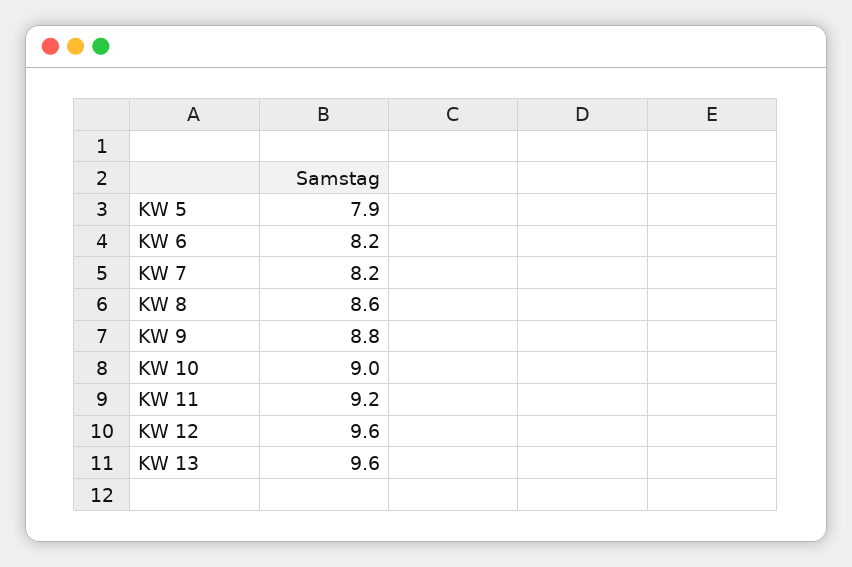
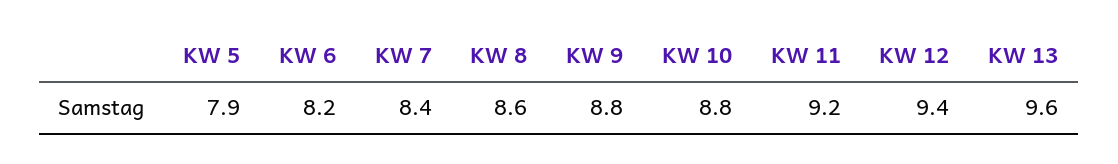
  {
    "KW 5": 7.9,
    "KW 6": 8.2,
-   "KW 7": 8.2,
+   "KW 7": 8.4,
    "KW 8": 8.6,
    "KW 9": 8.8,
-   "KW 10": 9,
+   "KW 10": 8.8,
    "KW 11": 9.2,
-   "KW 12": 9.6,
+   "KW 12": 9.4,
    "KW 13": 9.6
  }

